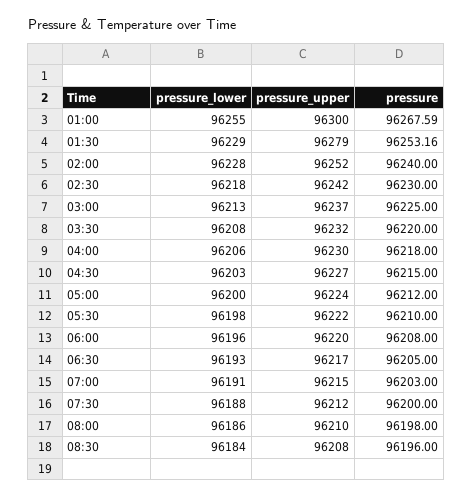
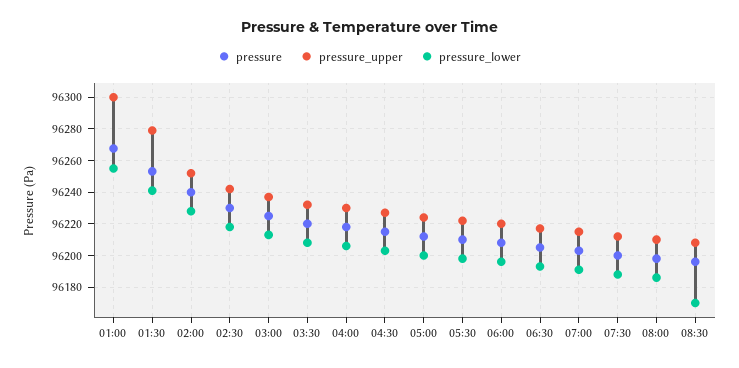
  {
    "pressure_lower": {
      "01:00": 96255,
-     "01:30": 96229,
+     "01:30": 96240,
      "02:00": 96228,
      "02:30": 96218,
      "03:00": 96213,
      "03:30": 96208,
      "04:00": 96206,
      "04:30": 96203,
      "05:00": 96200,
      "05:30": 96198,
      "06:00": 96196,
      "06:30": 96193,
      "07:00": 96191,
      "07:30": 96188,
      "08:00": 96186,
-     "08:30": 96184
+     "08:30": 96170
    },
    "pressure_upper": {
      "01:00": 96300,
      "01:30": 96279,
      "02:00": 96252,
      "02:30": 96242,
      "03:00": 96237,
      "03:30": 96232,
      "04:00": 96230,
      "04:30": 96227,
      "05:00": 96224,
      "05:30": 96222,
      "06:00": 96220,
      "06:30": 96217,
      "07:00": 96215,
      "07:30": 96212,
      "08:00": 96210,
      "08:30": 96208
    },
    "pressure": {
      "01:00": 96267.59,
      "01:30": 96253.16,
      "02:00": 96240,
      "02:30": 96230,
      "03:00": 96225,
      "03:30": 96220,
      "04:00": 96218,
      "04:30": 96215,
      "05:00": 96212,
      "05:30": 96210,
      "06:00": 96208,
      "06:30": 96205,
      "07:00": 96203,
      "07:30": 96200,
      "08:00": 96198,
      "08:30": 96196
    }
  }

